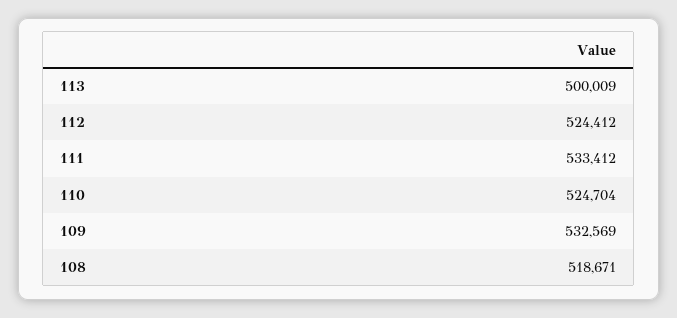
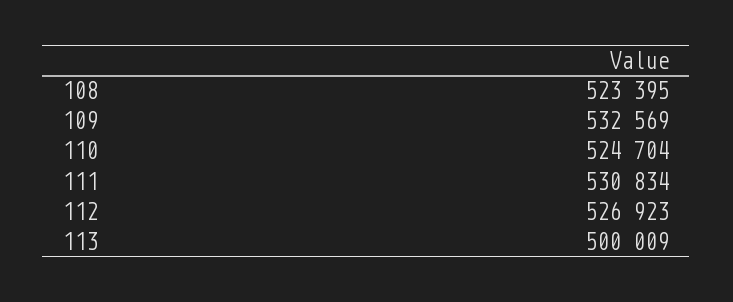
  {
    "113": 500009,
-   "112": 524412,
+   "112": 526923,
-   "111": 533412,
+   "111": 530834,
    "110": 524704,
    "109": 532569,
-   "108": 518671
+   "108": 523395
  }

